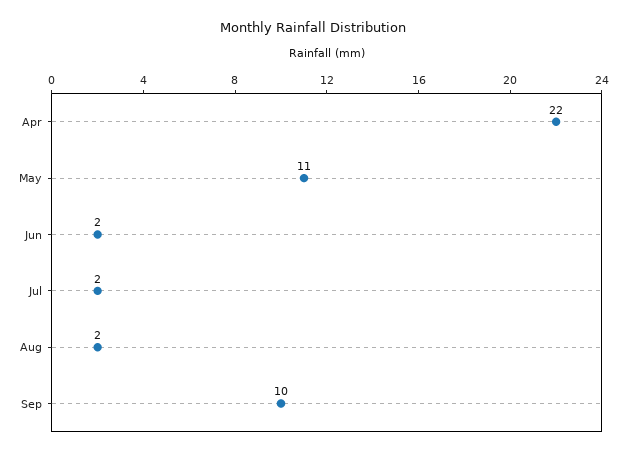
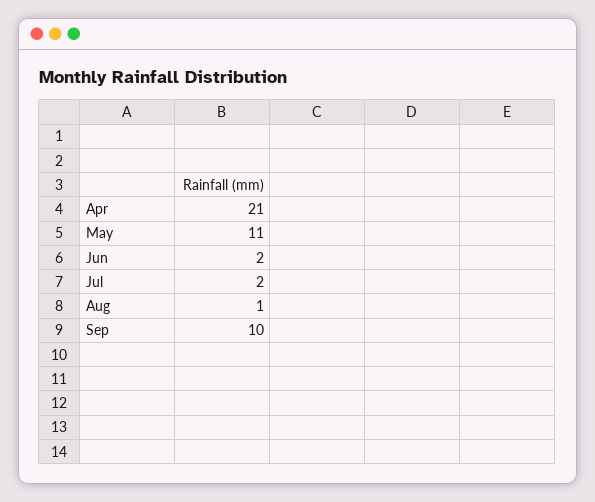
  {
-   "Apr": 22,
+   "Apr": 21,
    "May": 11,
    "Jun": 2,
    "Jul": 2,
-   "Aug": 2,
+   "Aug": 1,
    "Sep": 10
  }

